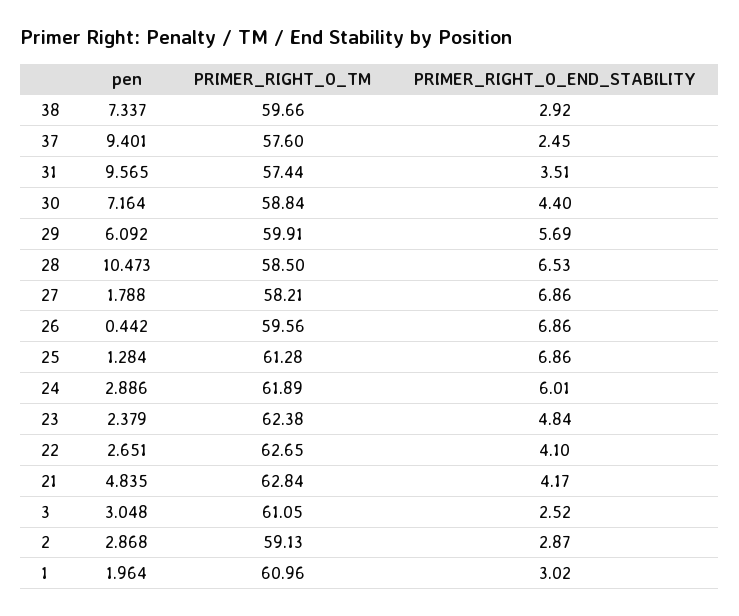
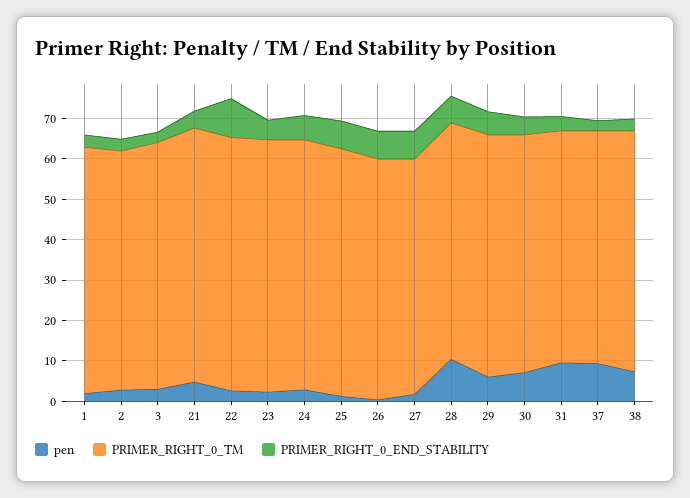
  {
    "pen": {
      "38": 7.337,
      "37": 9.401,
      "31": 9.565,
      "30": 7.164,
      "29": 6.092,
      "28": 10.473,
      "27": 1.788,
      "26": 0.442,
      "25": 1.284,
      "24": 2.886,
      "23": 2.379,
      "22": 2.651,
      "21": 4.835,
      "3": 3.048,
      "2": 2.868,
      "1": 1.964
    },
    "PRIMER_RIGHT_0_TM": {
      "38": 59.66,
      "37": 57.6,
      "31": 57.44,
      "30": 58.84,
      "29": 59.91,
      "28": 58.5,
      "27": 58.21,
      "26": 59.56,
      "25": 61.28,
      "24": 61.89,
      "23": 62.38,
      "22": 62.65,
      "21": 62.84,
      "3": 61.05,
      "2": 59.13,
      "1": 60.96
    },
    "PRIMER_RIGHT_0_END_STABILITY": {
      "38": 2.92,
      "37": 2.45,
      "31": 3.51,
      "30": 4.4,
      "29": 5.69,
      "28": 6.53,
      "27": 6.86,
      "26": 6.86,
      "25": 6.86,
      "24": 6.01,
      "23": 4.84,
-     "22": 4.1,
+     "22": 10,
      "21": 4.17,
      "3": 2.52,
      "2": 2.87,
      "1": 3.02
    }
  }

